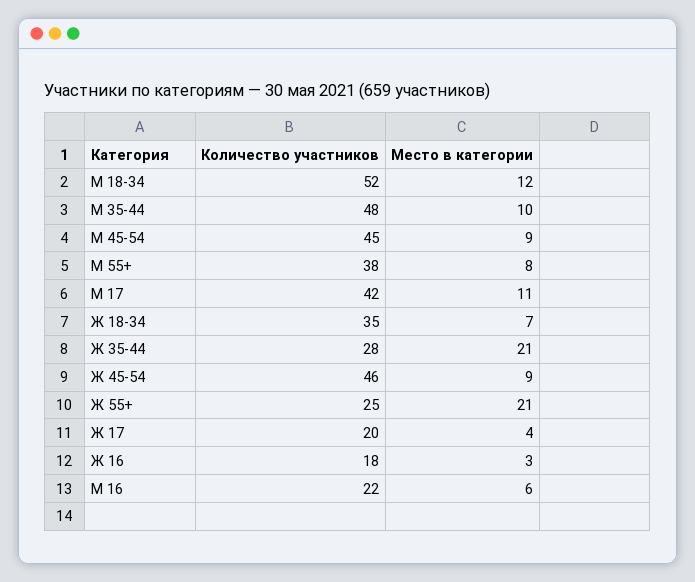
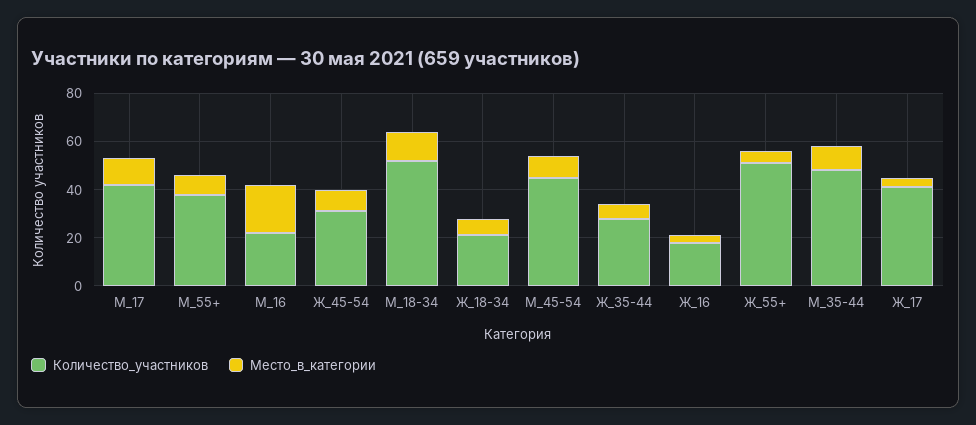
  {
    "Количество участников": {
      "М 18-34": 52,
      "М 35-44": 48,
      "М 45-54": 45,
      "М 55+": 38,
      "М 17": 42,
-     "Ж 18-34": 35,
+     "Ж 18-34": 20,
      "Ж 35-44": 28,
-     "Ж 45-54": 46,
+     "Ж 45-54": 30,
-     "Ж 55+": 25,
+     "Ж 55+": 50,
-     "Ж 17": 20,
+     "Ж 17": 40,
      "Ж 16": 18,
      "М 16": 22
    },
    "Место в категории": {
      "М 18-34": 12,
      "М 35-44": 10,
      "М 45-54": 9,
      "М 55+": 8,
      "М 17": 11,
      "Ж 18-34": 7,
-     "Ж 35-44": 21,
+     "Ж 35-44": 5,
      "Ж 45-54": 9,
-     "Ж 55+": 21,
+     "Ж 55+": 5,
      "Ж 17": 4,
      "Ж 16": 3,
-     "М 16": 6
+     "М 16": 20
    }
  }

